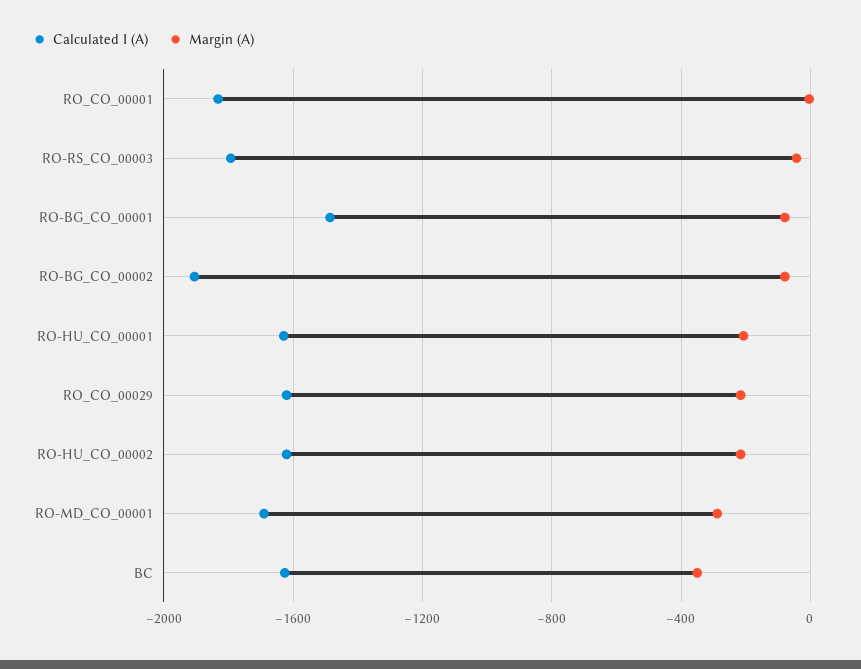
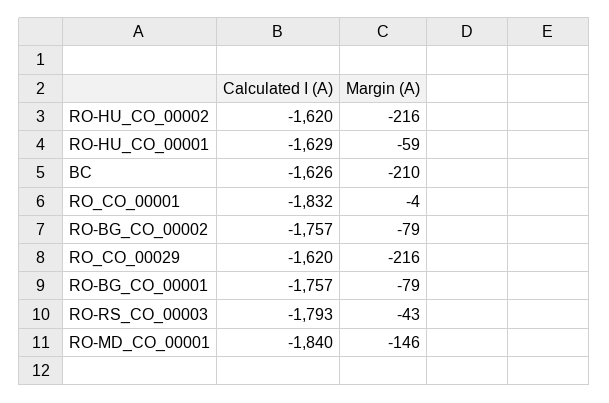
  {
    "Calculated I (A)": {
      "RO_CO_00001": -1832,
      "RO-RS_CO_00003": -1793,
-     "RO-BG_CO_00001": -1500,
+     "RO-BG_CO_00001": -1757,
-     "RO-BG_CO_00002": -1900,
+     "RO-BG_CO_00002": -1757,
      "RO-HU_CO_00001": -1629,
      "RO_CO_00029": -1620,
      "RO-HU_CO_00002": -1620,
-     "RO-MD_CO_00001": -1700,
+     "RO-MD_CO_00001": -1840,
      "BC": -1626
    },
    "Margin (A)": {
      "RO_CO_00001": -4,
      "RO-RS_CO_00003": -43,
      "RO-BG_CO_00001": -79,
      "RO-BG_CO_00002": -79,
-     "RO-HU_CO_00001": -200,
+     "RO-HU_CO_00001": -59,
      "RO_CO_00029": -216,
      "RO-HU_CO_00002": -216,
-     "RO-MD_CO_00001": -300,
+     "RO-MD_CO_00001": -146,
-     "BC": -350
+     "BC": -210
    }
  }

